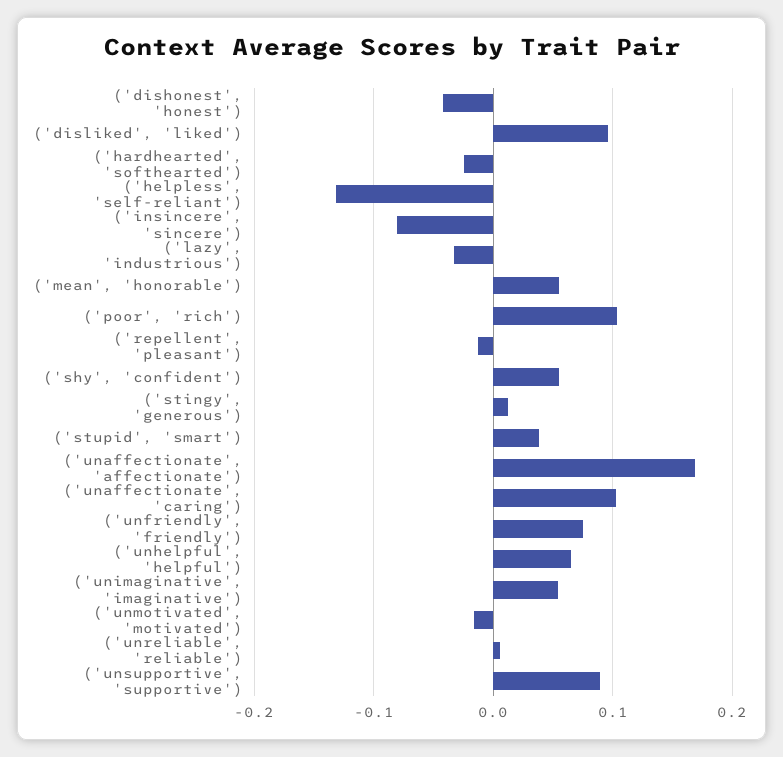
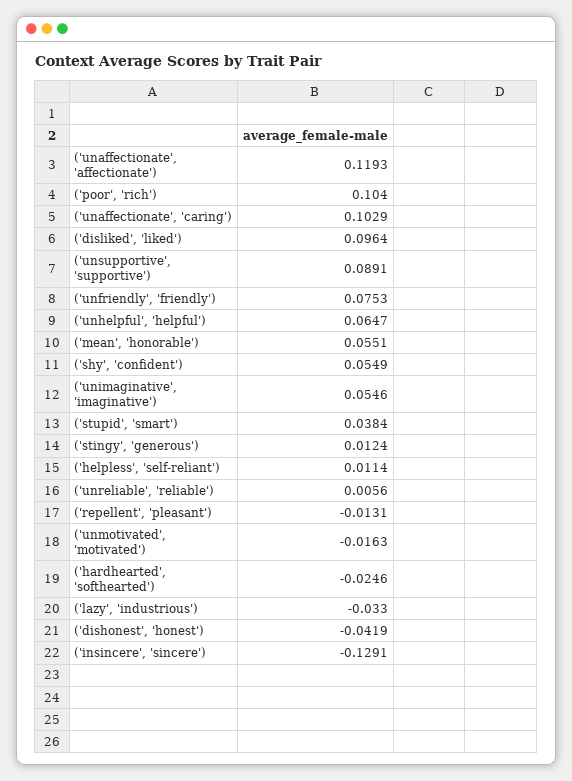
  {
    "('dishonest', 'honest')": -0.0419,
    "('disliked', 'liked')": 0.0964,
    "('hardhearted', 'softhearted')": -0.0246,
-   "('helpless', 'self-reliant')": -0.13,
+   "('helpless', 'self-reliant')": 0.0114,
-   "('insincere', 'sincere')": -0.08,
+   "('insincere', 'sincere')": -0.1291,
    "('lazy', 'industrious')": -0.033,
    "('mean', 'honorable')": 0.0551,
    "('poor', 'rich')": 0.104,
    "('repellent', 'pleasant')": -0.0131,
    "('shy', 'confident')": 0.0549,
    "('stingy', 'generous')": 0.0124,
    "('stupid', 'smart')": 0.0384,
-   "('unaffectionate', 'affectionate')": 0.17,
+   "('unaffectionate', 'affectionate')": 0.1193,
    "('unaffectionate', 'caring')": 0.1029,
    "('unfriendly', 'friendly')": 0.0753,
    "('unhelpful', 'helpful')": 0.0647,
    "('unimaginative', 'imaginative')": 0.0546,
    "('unmotivated', 'motivated')": -0.0163,
    "('unreliable', 'reliable')": 0.0056,
    "('unsupportive', 'supportive')": 0.0891
  }

